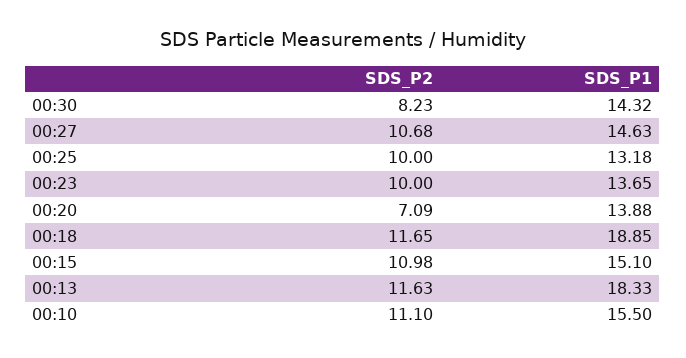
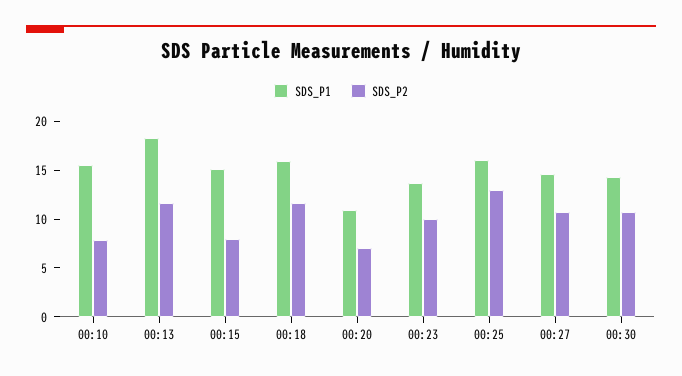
  {
    "SDS_P2": {
-     "00:30": 8.23,
+     "00:30": 11,
      "00:27": 10.68,
-     "00:25": 10,
+     "00:25": 13,
      "00:23": 10,
      "00:20": 7.09,
      "00:18": 11.65,
-     "00:15": 10.98,
+     "00:15": 8,
      "00:13": 11.63,
-     "00:10": 11.1
+     "00:10": 8
    },
    "SDS_P1": {
      "00:30": 14.32,
      "00:27": 14.63,
-     "00:25": 13.18,
+     "00:25": 16,
      "00:23": 13.65,
-     "00:20": 13.88,
+     "00:20": 11,
-     "00:18": 18.85,
+     "00:18": 16,
      "00:15": 15.1,
      "00:13": 18.33,
      "00:10": 15.5
    }
  }

